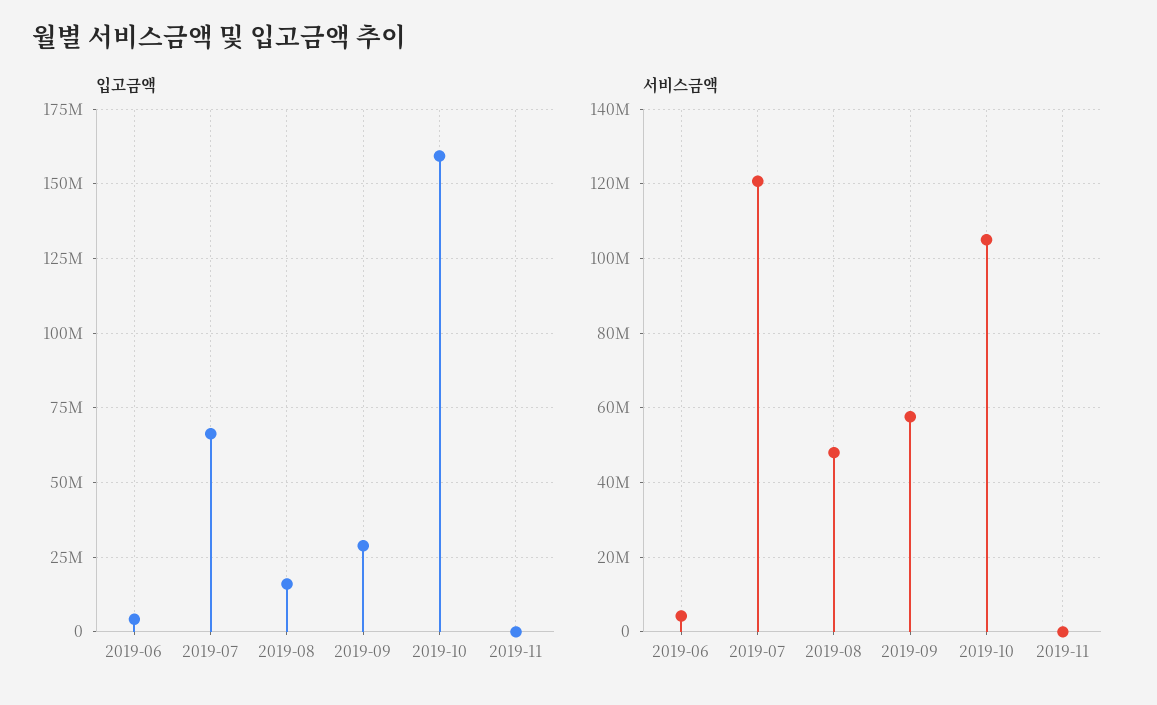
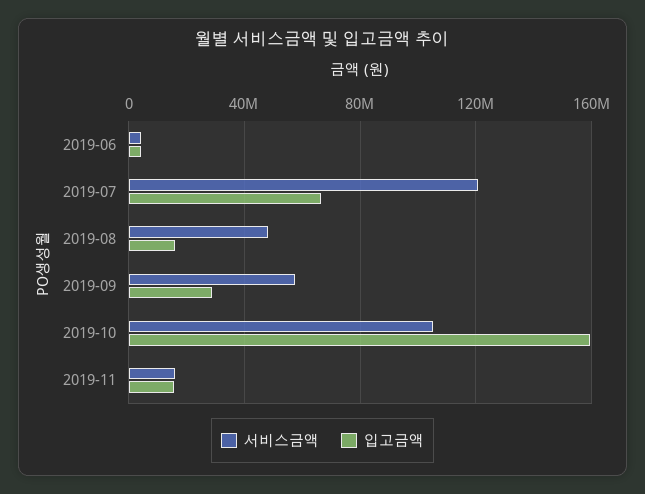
  {
    "입고금액": {
      "2019-06": 5000000,
      "2019-07": 67500000,
      "2019-08": 15000000,
      "2019-09": 30000000,
      "2019-10": 160000000,
-     "2019-11": 0
+     "2019-11": 15000000
    },
    "서비스금액": {
      "2019-06": 4000000,
      "2019-07": 120000000,
      "2019-08": 48000000,
      "2019-09": 58000000,
      "2019-10": 106000000,
-     "2019-11": 0
+     "2019-11": 15000000
    }
  }

